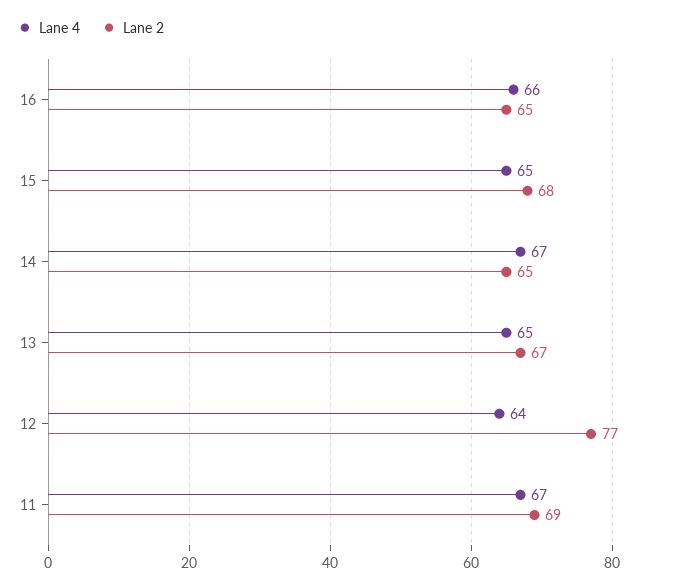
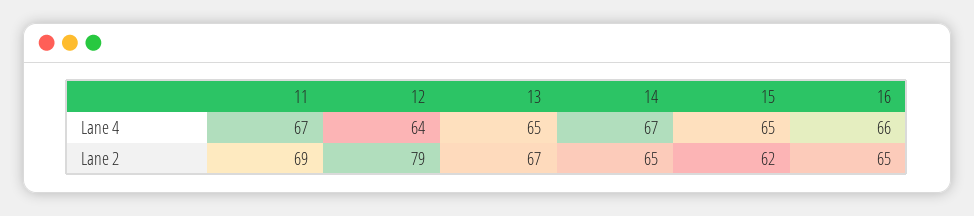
  {
    "Lane 4": {
      "16": 66,
      "15": 65,
      "14": 67,
      "13": 65,
      "12": 64,
      "11": 67
    },
    "Lane 2": {
      "16": 65,
-     "15": 68,
+     "15": 62,
      "14": 65,
      "13": 67,
-     "12": 77,
+     "12": 79,
      "11": 69
    }
  }

